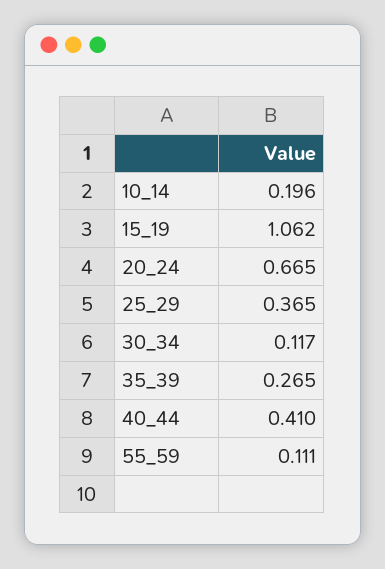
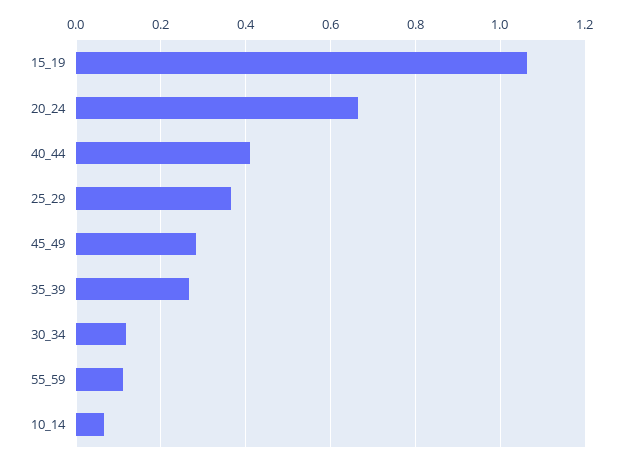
  {
-   "10_14": 0.196,
+   "10_14": 0.06,
    "15_19": 1.062,
    "20_24": 0.665,
    "25_29": 0.365,
    "30_34": 0.117,
    "35_39": 0.265,
    "40_44": 0.41,
-   "55_59": 0.111
+   "55_59": 0.111,
+   "45_49": 0.28
  }

